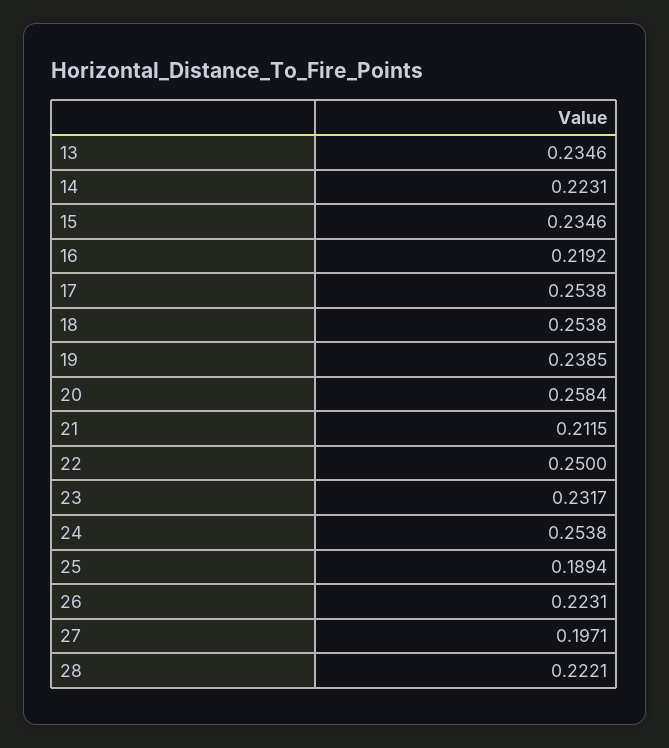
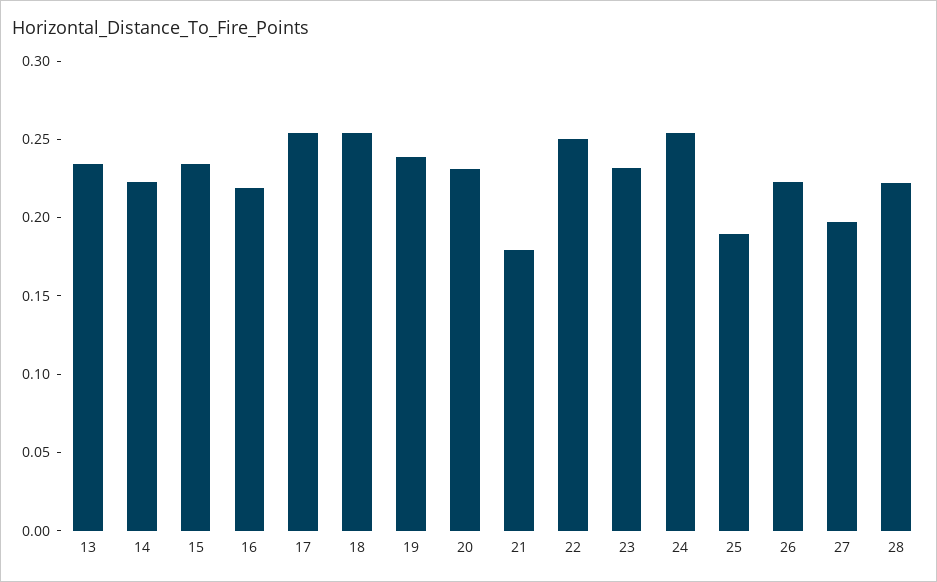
  {
    "13": 0.2346,
    "14": 0.2231,
    "15": 0.2346,
    "16": 0.2192,
    "17": 0.2538,
    "18": 0.2538,
    "19": 0.2385,
-   "20": 0.2584,
+   "20": 0.23,
-   "21": 0.2115,
+   "21": 0.18,
    "22": 0.25,
    "23": 0.2317,
    "24": 0.2538,
    "25": 0.1894,
    "26": 0.2231,
    "27": 0.1971,
    "28": 0.2221
  }

